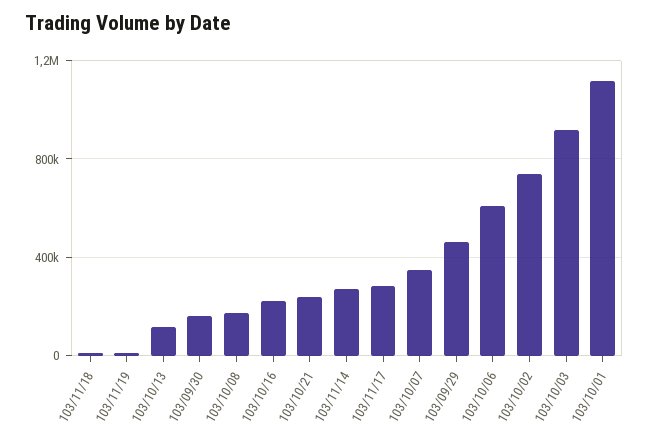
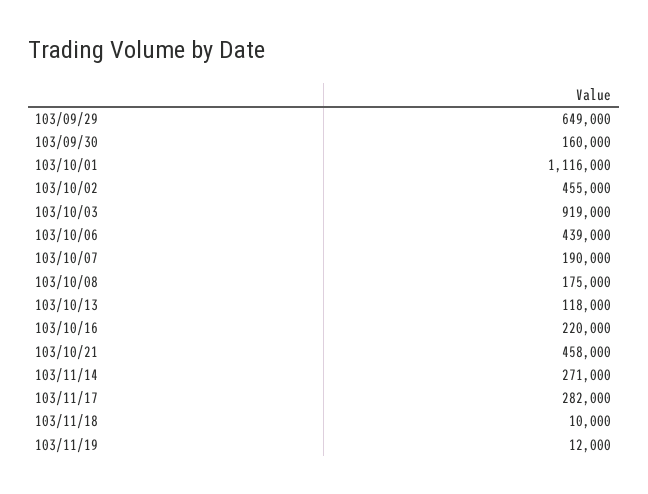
  {
    "103/11/18": 10000,
    "103/11/19": 12000,
    "103/10/13": 118000,
    "103/09/30": 160000,
    "103/10/08": 175000,
    "103/10/16": 220000,
-   "103/10/21": 250000,
+   "103/10/21": 458000,
    "103/11/14": 271000,
    "103/11/17": 282000,
-   "103/10/07": 350000,
+   "103/10/07": 190000,
-   "103/09/29": 450000,
+   "103/09/29": 649000,
-   "103/10/06": 600000,
+   "103/10/06": 439000,
-   "103/10/02": 750000,
+   "103/10/02": 455000,
    "103/10/03": 919000,
    "103/10/01": 1116000
  }

